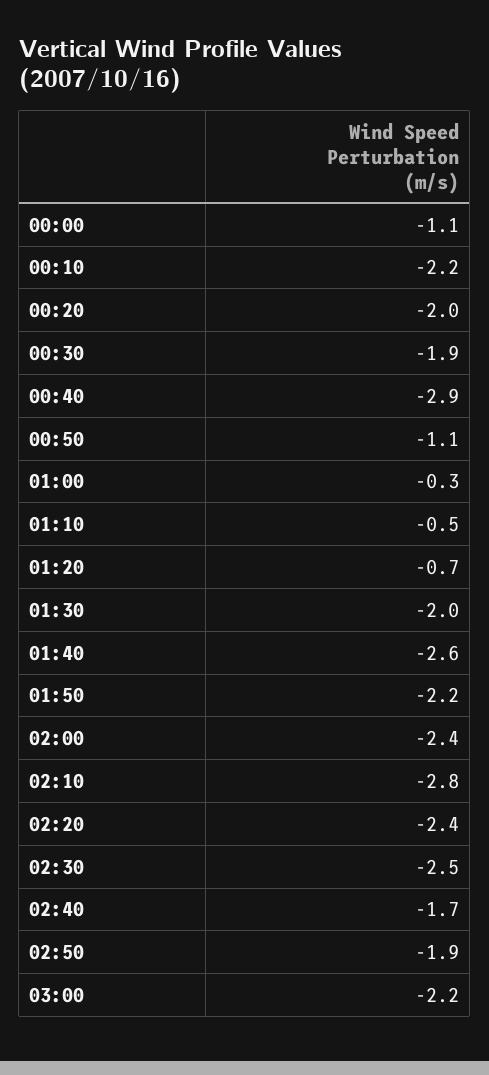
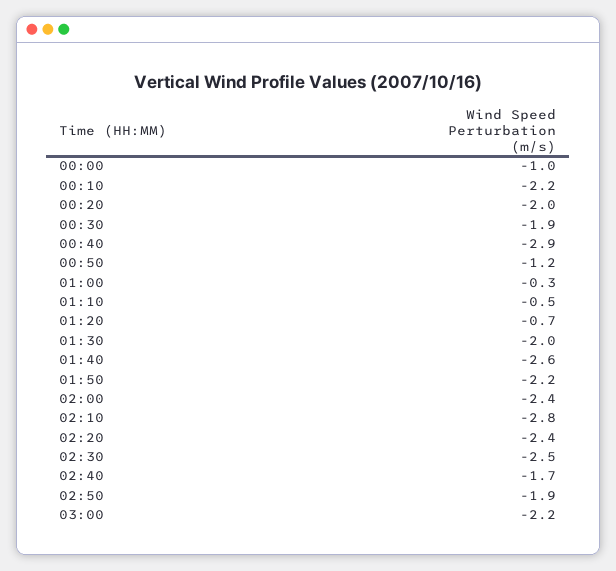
  {
-   "00:00": -1.1,
+   "00:00": -1,
    "00:10": -2.2,
    "00:20": -2,
    "00:30": -1.9,
    "00:40": -2.9,
-   "00:50": -1.1,
+   "00:50": -1.2,
    "01:00": -0.3,
    "01:10": -0.5,
    "01:20": -0.7,
    "01:30": -2,
    "01:40": -2.6,
    "01:50": -2.2,
    "02:00": -2.4,
    "02:10": -2.8,
    "02:20": -2.4,
    "02:30": -2.5,
    "02:40": -1.7,
    "02:50": -1.9,
    "03:00": -2.2
  }

